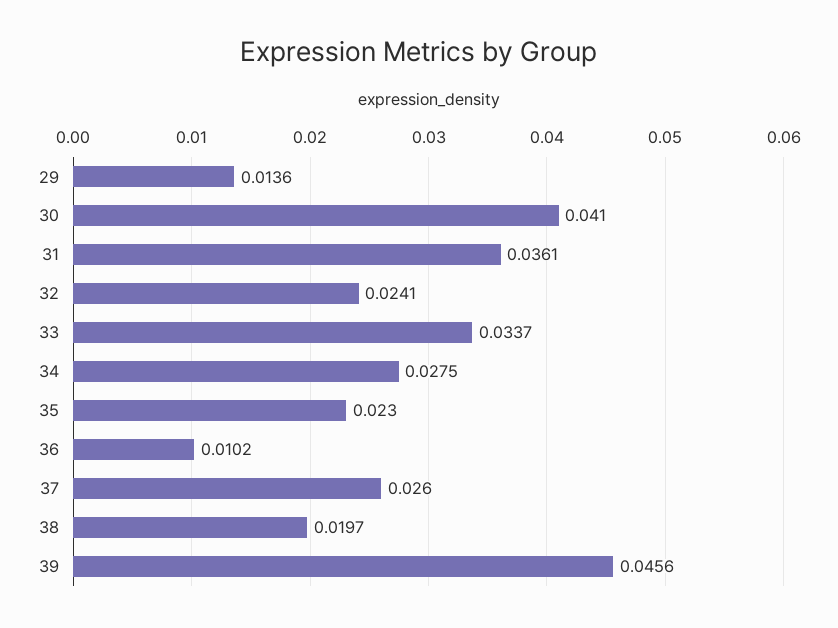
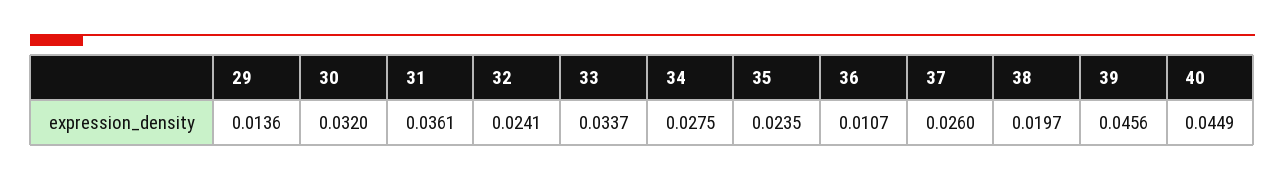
  {
    "29": 0.0136,
-   "30": 0.041,
+   "30": 0.032,
    "31": 0.0361,
    "32": 0.0241,
    "33": 0.0337,
    "34": 0.0275,
-   "35": 0.023,
+   "35": 0.0235,
-   "36": 0.0102,
+   "36": 0.0107,
    "37": 0.026,
    "38": 0.0197,
-   "39": 0.0456
+   "39": 0.0456,
+   "40": 0.0449
  }

